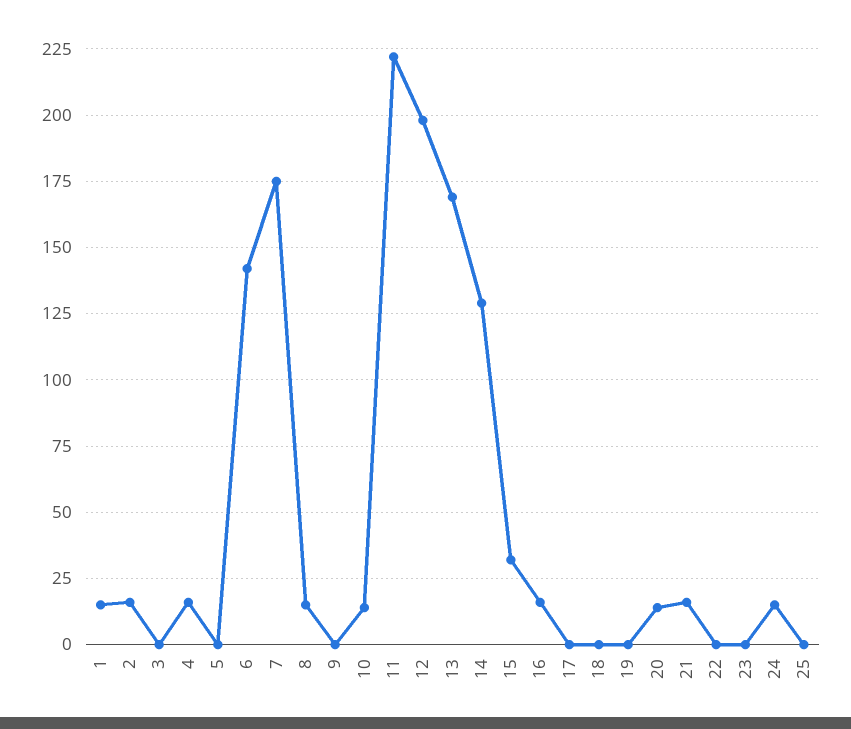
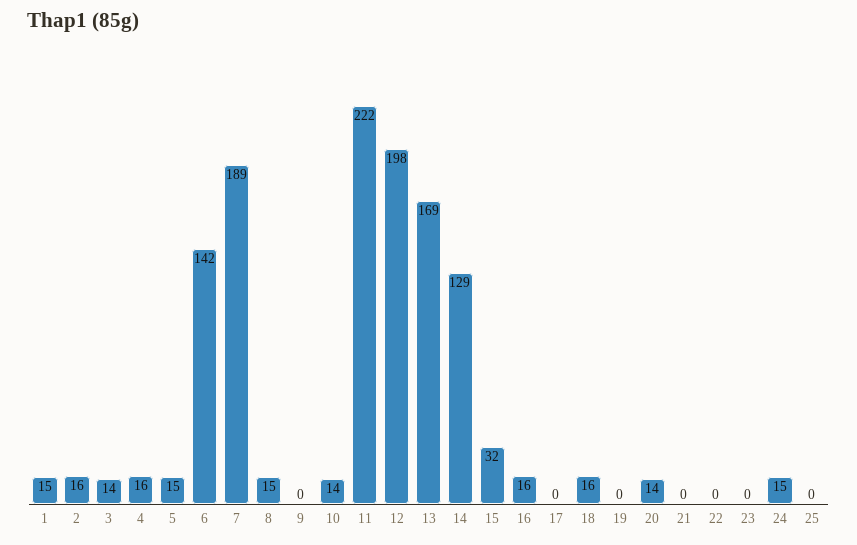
  {
    "1": 15,
    "2": 16,
-   "3": 0,
+   "3": 14,
    "4": 16,
-   "5": 0,
+   "5": 15,
    "6": 142,
-   "7": 175,
+   "7": 189,
    "8": 15,
    "9": 0,
    "10": 14,
    "11": 222,
    "12": 198,
    "13": 169,
    "14": 129,
    "15": 32,
    "16": 16,
    "17": 0,
-   "18": 0,
+   "18": 16,
    "19": 0,
    "20": 14,
-   "21": 15,
+   "21": 0,
    "22": 0,
    "23": 0,
    "24": 15,
    "25": 0
  }

